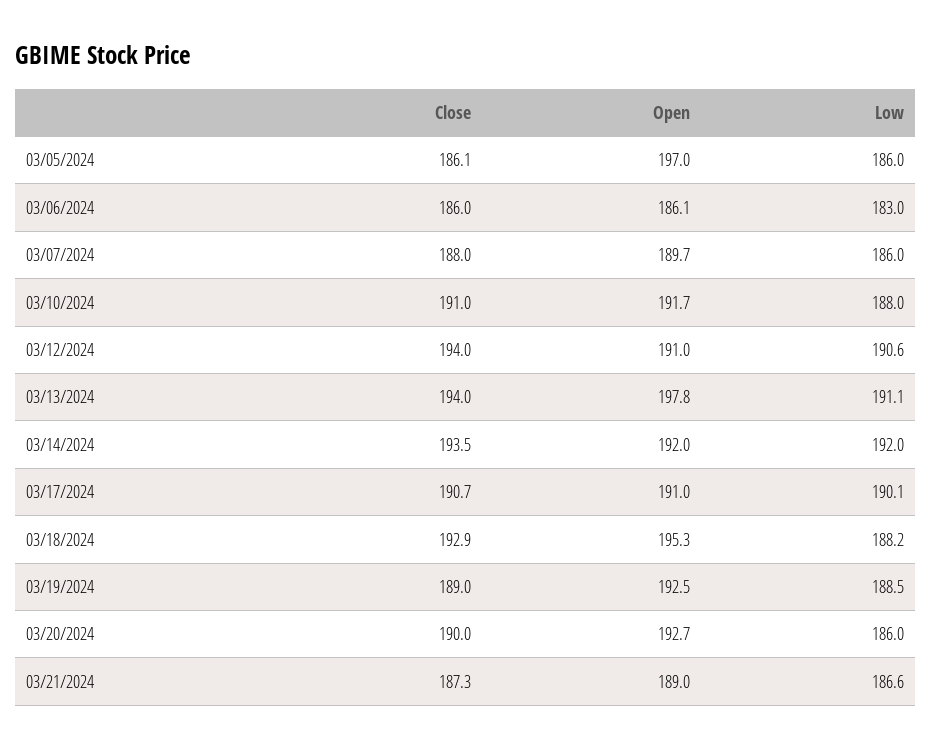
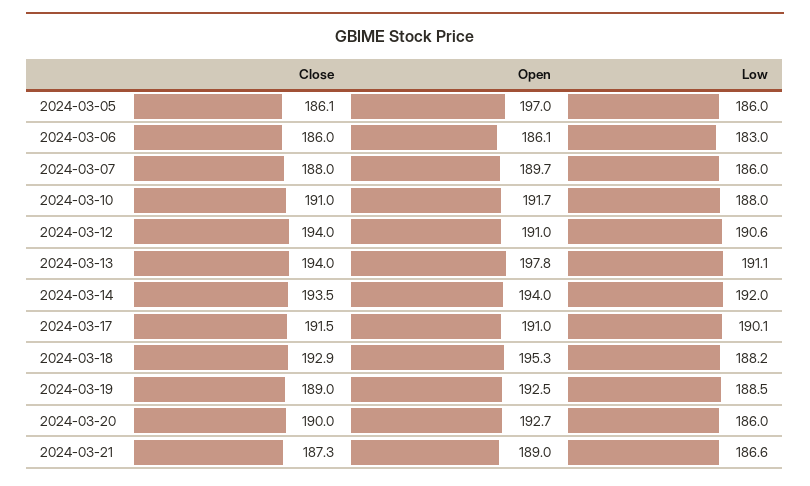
  {
    "Close": {
      "03/05/2024": 186.1,
      "03/06/2024": 186,
      "03/07/2024": 188,
      "03/10/2024": 191,
      "03/12/2024": 194,
      "03/13/2024": 194,
      "03/14/2024": 193.5,
-     "03/17/2024": 190.7,
+     "03/17/2024": 191.5,
      "03/18/2024": 192.9,
      "03/19/2024": 189,
      "03/20/2024": 190,
      "03/21/2024": 187.3
    },
    "Open": {
      "03/05/2024": 197,
      "03/06/2024": 186.1,
      "03/07/2024": 189.7,
      "03/10/2024": 191.7,
      "03/12/2024": 191,
      "03/13/2024": 197.8,
-     "03/14/2024": 192,
+     "03/14/2024": 194,
      "03/17/2024": 191,
      "03/18/2024": 195.3,
      "03/19/2024": 192.5,
      "03/20/2024": 192.7,
      "03/21/2024": 189
    },
    "Low": {
      "03/05/2024": 186,
      "03/06/2024": 183,
      "03/07/2024": 186,
      "03/10/2024": 188,
      "03/12/2024": 190.6,
      "03/13/2024": 191.1,
      "03/14/2024": 192,
      "03/17/2024": 190.1,
      "03/18/2024": 188.2,
      "03/19/2024": 188.5,
      "03/20/2024": 186,
      "03/21/2024": 186.6
    }
  }

